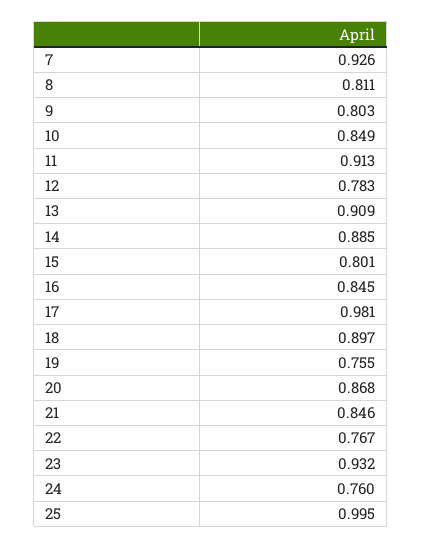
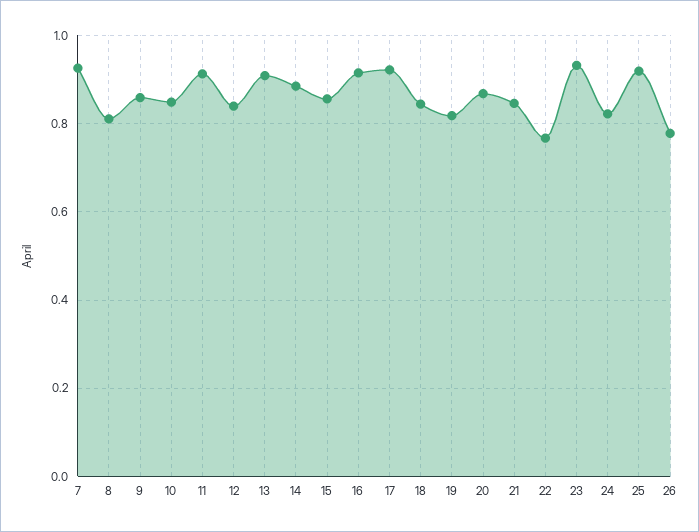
  {
    "7": 0.926,
    "8": 0.811,
-   "9": 0.803,
+   "9": 0.86,
    "10": 0.849,
    "11": 0.913,
-   "12": 0.783,
+   "12": 0.84,
    "13": 0.909,
    "14": 0.885,
-   "15": 0.801,
+   "15": 0.86,
-   "16": 0.845,
+   "16": 0.92,
-   "17": 0.981,
+   "17": 0.92,
-   "18": 0.897,
+   "18": 0.84,
-   "19": 0.755,
+   "19": 0.82,
    "20": 0.868,
    "21": 0.846,
    "22": 0.767,
    "23": 0.932,
-   "24": 0.76,
+   "24": 0.82,
-   "25": 0.995
+   "25": 0.92,
+   "26": 0.78
  }

